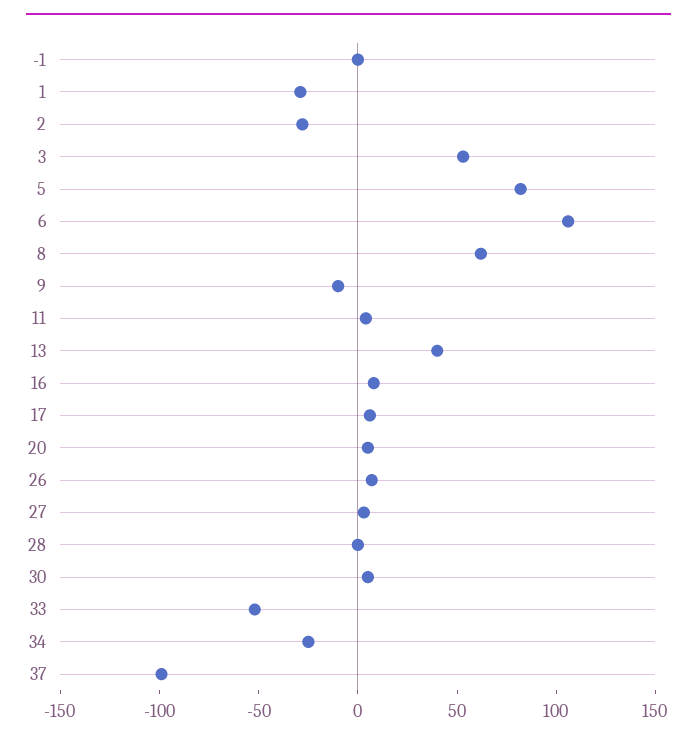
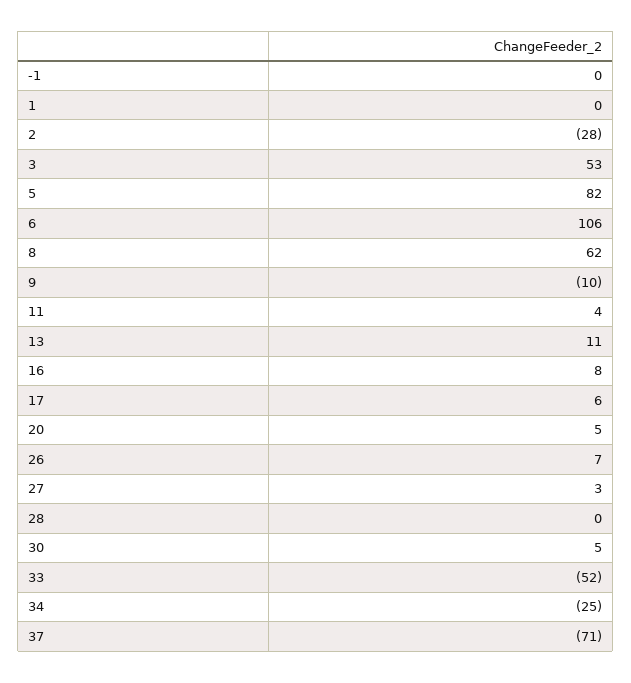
  {
    "-1": 0,
-   "1": -30,
+   "1": 0,
    "2": -28,
    "3": 53,
    "5": 82,
    "6": 106,
    "8": 62,
    "9": -10,
    "11": 4,
-   "13": 40,
+   "13": 11,
    "16": 8,
    "17": 6,
    "20": 5,
    "26": 7,
    "27": 3,
    "28": 0,
    "30": 5,
    "33": -52,
    "34": -25,
-   "37": -100
+   "37": -71
  }

